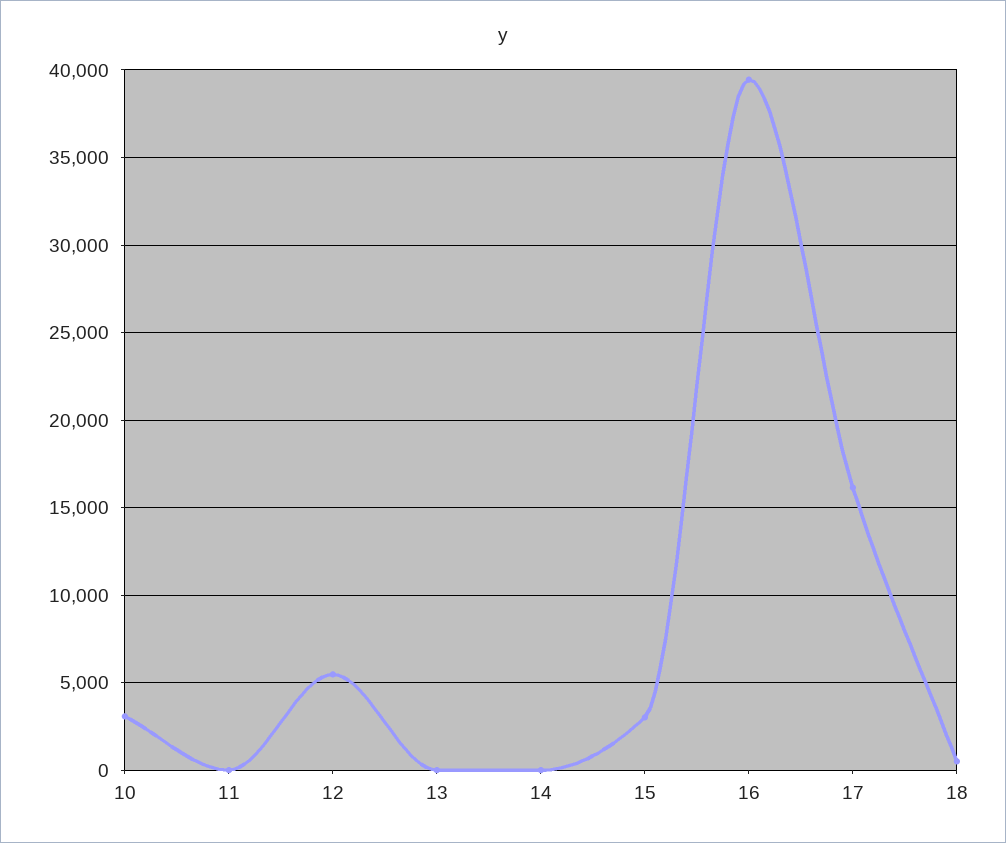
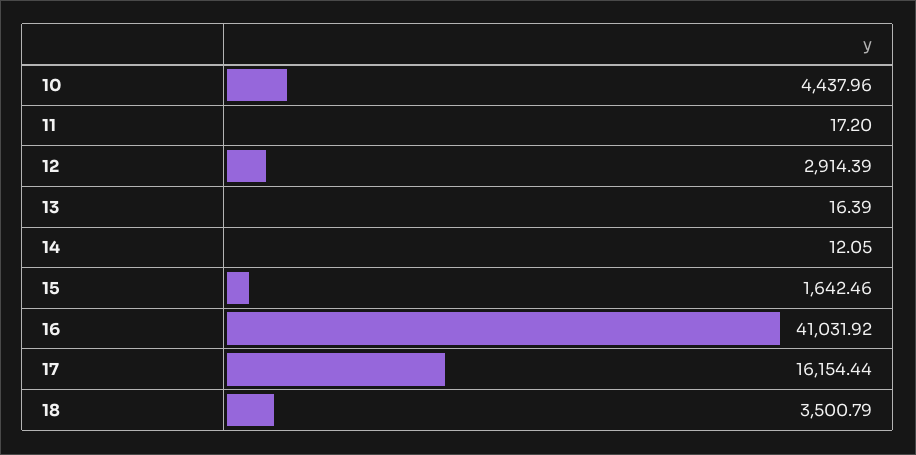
  {
-   "10": 3000,
+   "10": 4437.96,
    "11": 17.2,
-   "12": 5500,
+   "12": 2914.39,
    "13": 16.39,
    "14": 12.05,
-   "15": 3000,
+   "15": 1642.46,
-   "16": 39500,
+   "16": 41031.92,
    "17": 16154.44,
-   "18": 500
+   "18": 3500.79
  }

